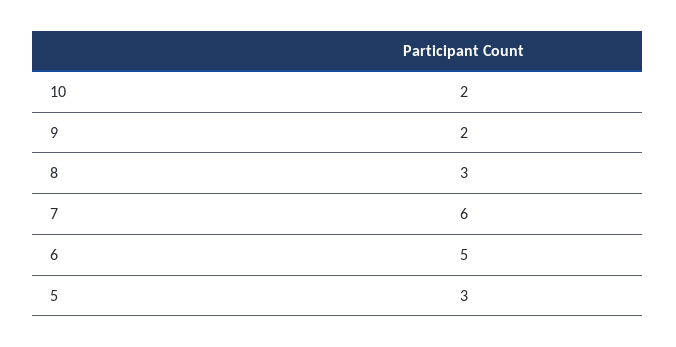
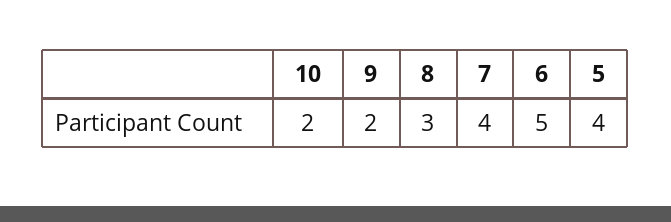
  {
    "10": 2,
    "9": 2,
    "8": 3,
-   "7": 6,
+   "7": 4,
    "6": 5,
-   "5": 3
+   "5": 4
  }

